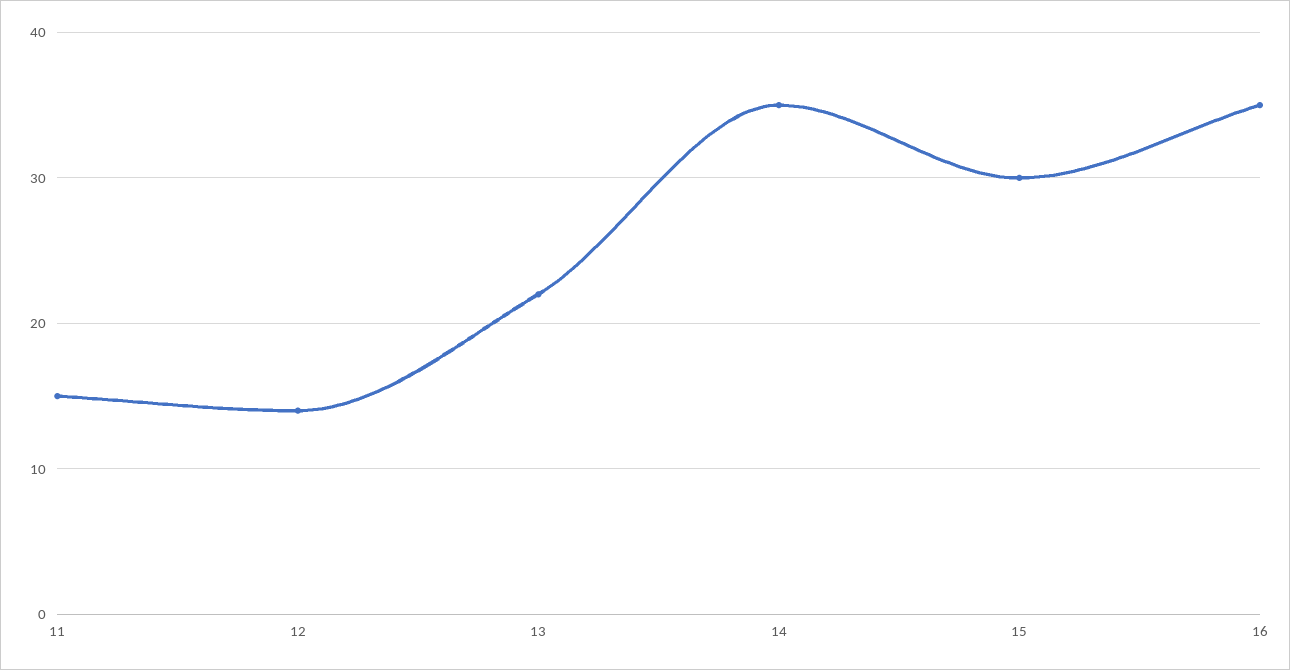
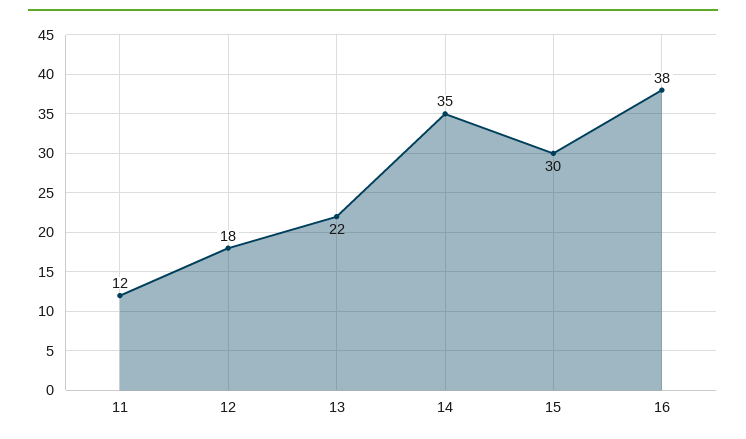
  {
-   "11": 15,
+   "11": 12,
-   "12": 14,
+   "12": 18,
    "13": 22,
    "14": 35,
    "15": 30,
-   "16": 35
+   "16": 38
  }

